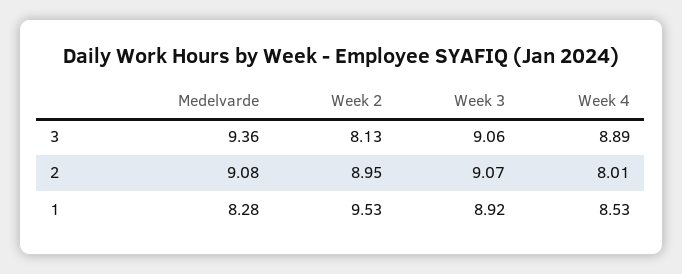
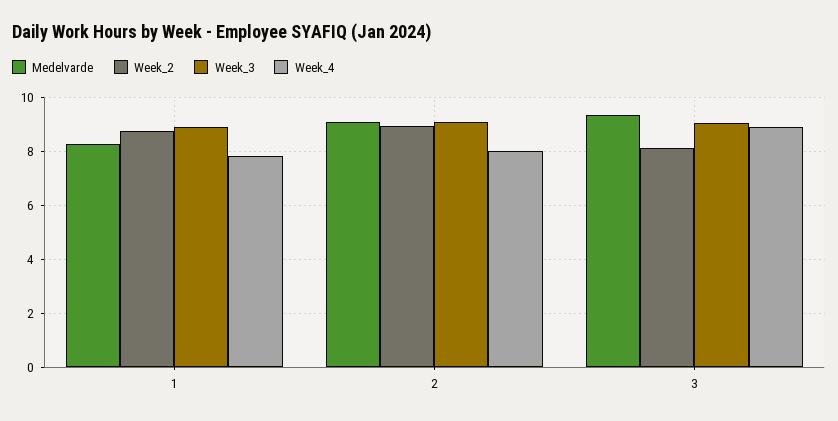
  {
    "Medelvarde": {
      "3": 9.36,
      "2": 9.08,
      "1": 8.28
    },
    "Week 2": {
      "3": 8.13,
      "2": 8.95,
-     "1": 9.53
+     "1": 8.75
    },
    "Week 3": {
      "3": 9.06,
      "2": 9.07,
      "1": 8.92
    },
    "Week 4": {
      "3": 8.89,
      "2": 8.01,
-     "1": 8.53
+     "1": 7.75
    }
  }

